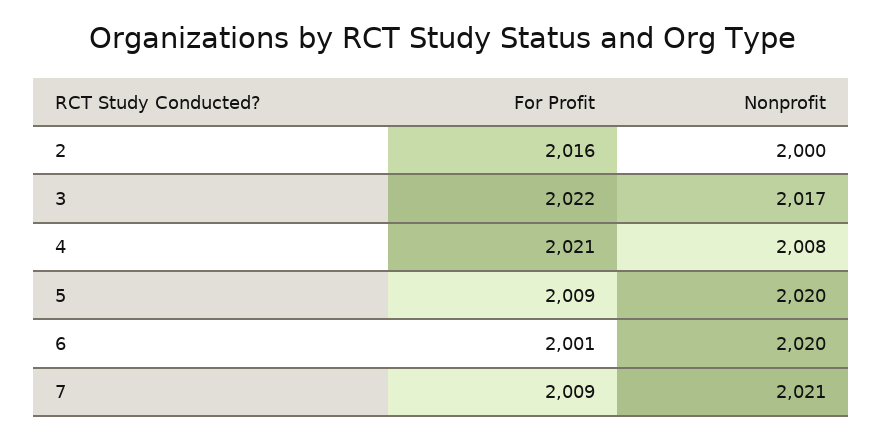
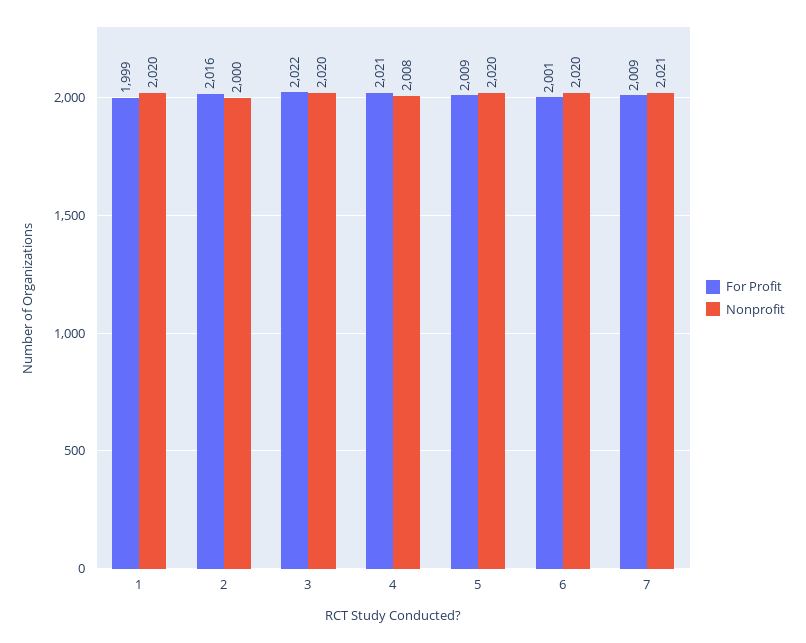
  {
    "For Profit": {
      "2": 2016,
      "3": 2022,
      "4": 2021,
      "5": 2009,
      "6": 2001,
-     "7": 2009
+     "7": 2009,
+     "1": 1999
    },
    "Nonprofit": {
      "2": 2000,
-     "3": 2017,
+     "3": 2020,
      "4": 2008,
      "5": 2020,
      "6": 2020,
-     "7": 2021
+     "7": 2021,
+     "1": 2020
    }
  }

